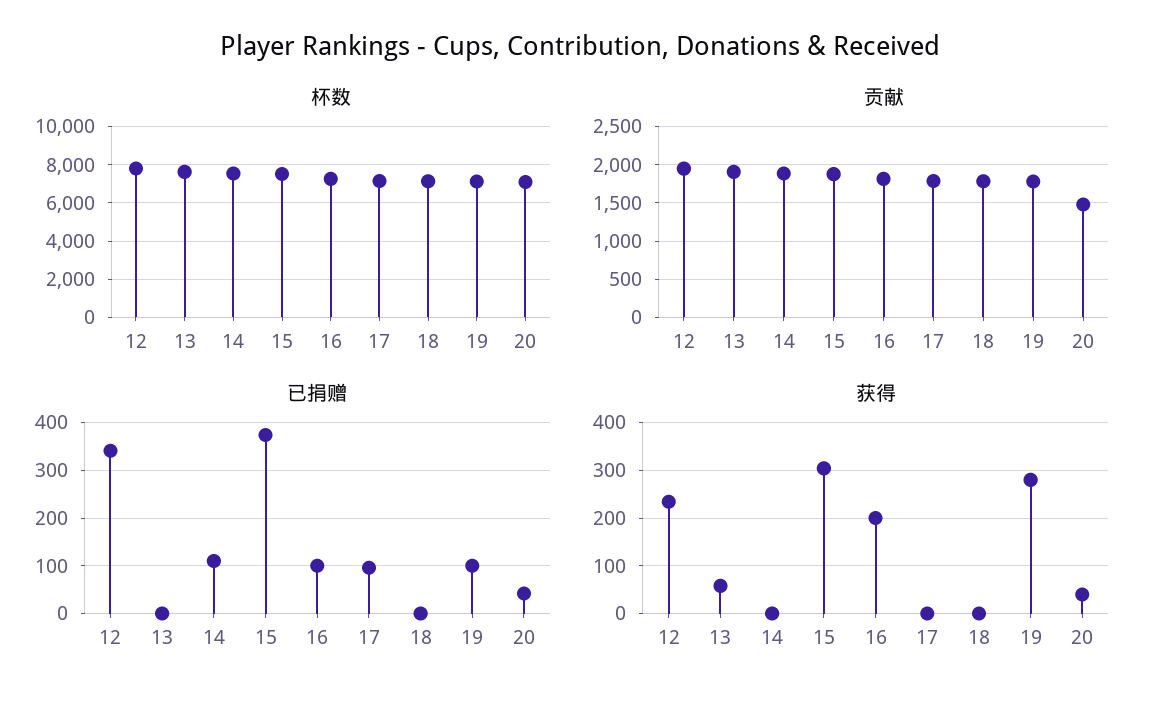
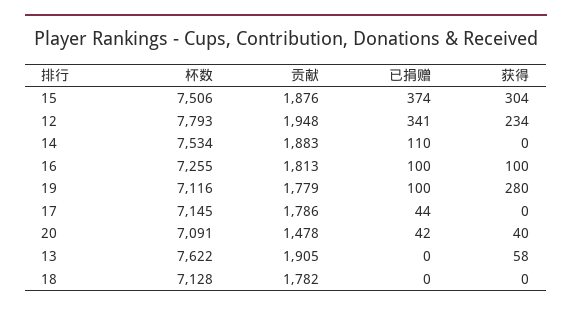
  {
    "杯数": {
      "12": 7793,
      "13": 7622,
      "14": 7534,
      "15": 7506,
      "16": 7255,
      "17": 7145,
      "18": 7128,
      "19": 7116,
      "20": 7091
    },
    "贡献": {
      "12": 1948,
      "13": 1905,
      "14": 1883,
      "15": 1876,
      "16": 1813,
      "17": 1786,
      "18": 1782,
      "19": 1779,
      "20": 1478
    },
    "已捐赠": {
      "12": 341,
      "13": 0,
      "14": 110,
      "15": 374,
      "16": 100,
-     "17": 100,
+     "17": 44,
      "18": 0,
      "19": 100,
      "20": 42
    },
    "获得": {
      "12": 234,
      "13": 58,
      "14": 0,
      "15": 304,
-     "16": 200,
+     "16": 100,
      "17": 0,
      "18": 0,
      "19": 280,
      "20": 40
    }
  }

